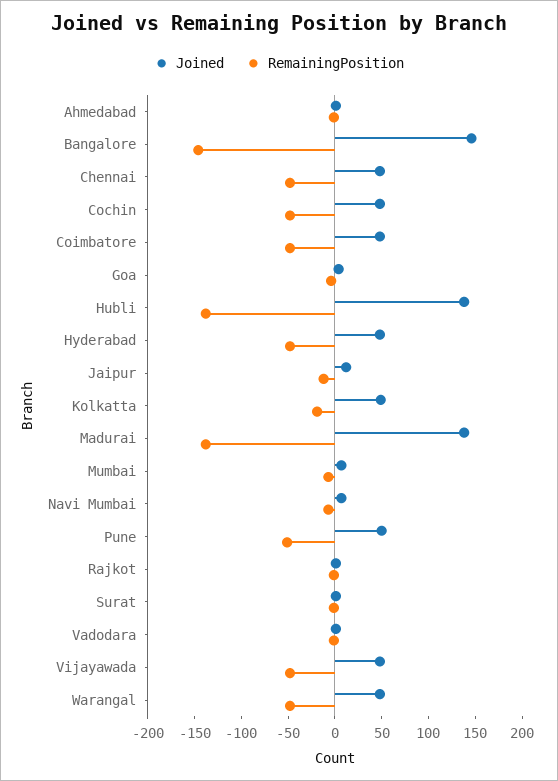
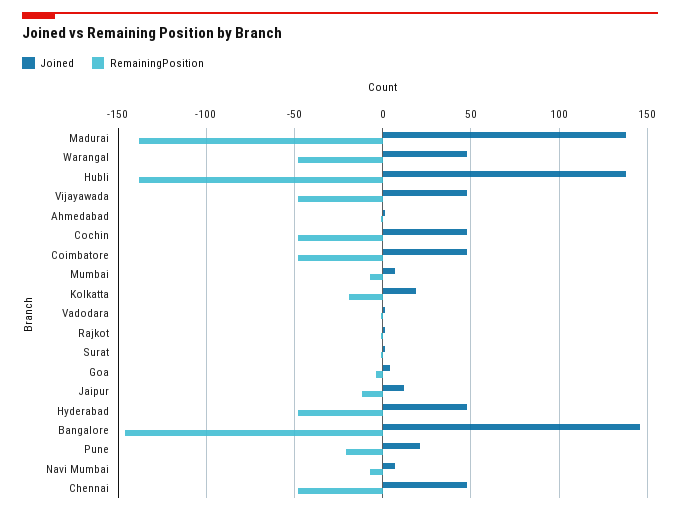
  {
    "Joined": {
      "Ahmedabad": 0,
      "Bangalore": 145,
      "Chennai": 50,
      "Cochin": 50,
      "Coimbatore": 50,
      "Goa": 5,
      "Hubli": 140,
      "Hyderabad": 50,
      "Jaipur": 10,
-     "Kolkatta": 50,
+     "Kolkatta": 20,
      "Madurai": 140,
      "Mumbai": 5,
      "Navi Mumbai": 5,
-     "Pune": 50,
+     "Pune": 20,
      "Rajkot": 0,
      "Surat": 0,
      "Vadodara": 0,
      "Vijayawada": 50,
      "Warangal": 50
    },
    "RemainingPosition": {
      "Ahmedabad": 0,
      "Bangalore": -145,
      "Chennai": -50,
      "Cochin": -50,
      "Coimbatore": -50,
      "Goa": -5,
      "Hubli": -140,
      "Hyderabad": -50,
      "Jaipur": -10,
      "Kolkatta": -20,
      "Madurai": -140,
      "Mumbai": -5,
      "Navi Mumbai": -5,
-     "Pune": -50,
+     "Pune": -20,
      "Rajkot": 0,
      "Surat": 0,
      "Vadodara": 0,
      "Vijayawada": -50,
      "Warangal": -50
    }
  }

